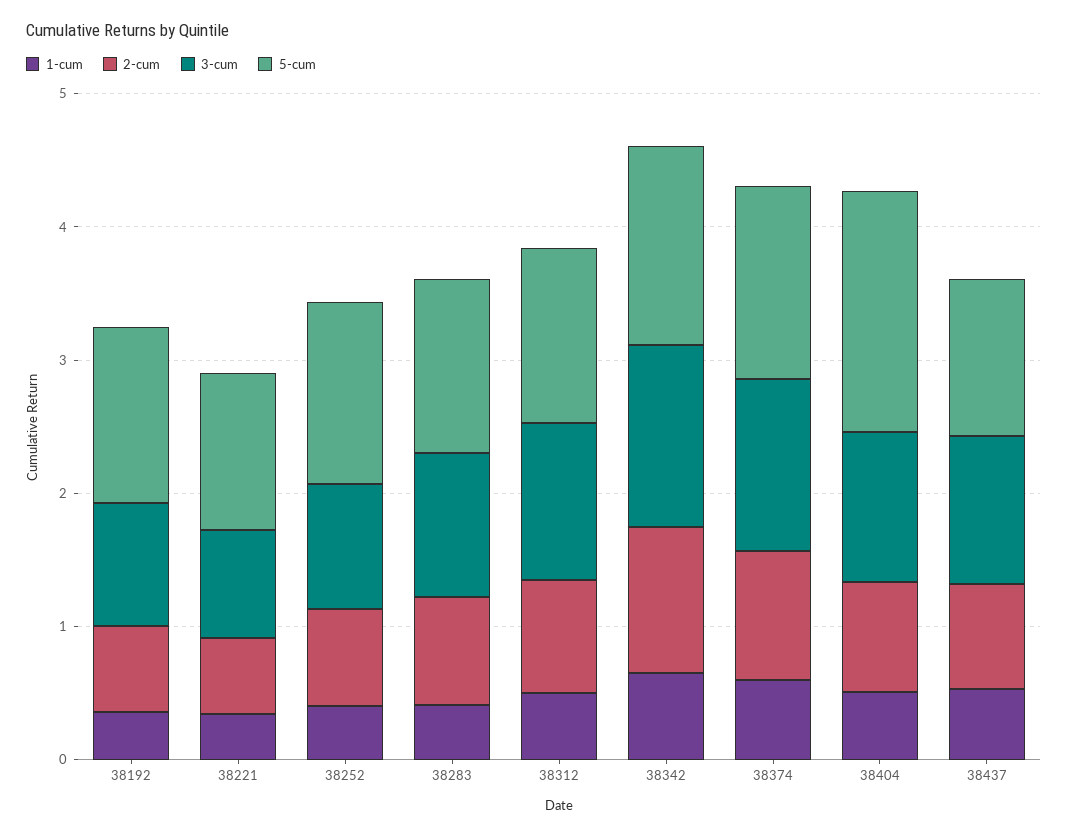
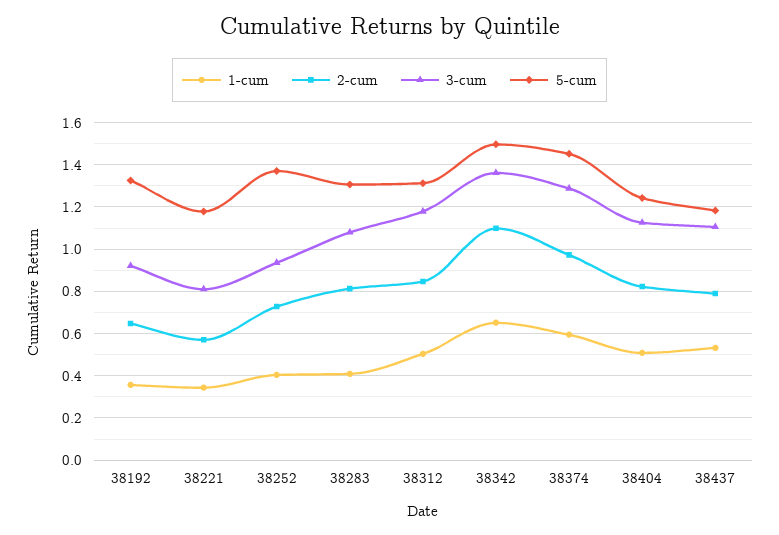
  {
    "1-cum": {
      "38192": 0.35,
      "38221": 0.35,
      "38252": 0.4,
      "38283": 0.4,
      "38312": 0.5,
      "38342": 0.65,
      "38374": 0.6,
      "38404": 0.5,
      "38437": 0.55
    },
    "2-cum": {
      "38192": 0.65,
      "38221": 0.55,
      "38252": 0.75,
      "38283": 0.8,
      "38312": 0.85,
      "38342": 1.1,
      "38374": 0.95,
      "38404": 0.8,
      "38437": 0.8
    },
    "3-cum": {
      "38192": 0.9,
      "38221": 0.8,
      "38252": 0.95,
      "38283": 1.1,
      "38312": 1.2,
      "38342": 1.35,
      "38374": 1.3,
      "38404": 1.15,
      "38437": 1.1
    },
    "5-cum": {
      "38192": 1.35,
      "38221": 1.2,
      "38252": 1.35,
      "38283": 1.3,
      "38312": 1.3,
      "38342": 1.5,
      "38374": 1.45,
-     "38404": 1.8,
+     "38404": 1.25,
      "38437": 1.2
    }
  }

